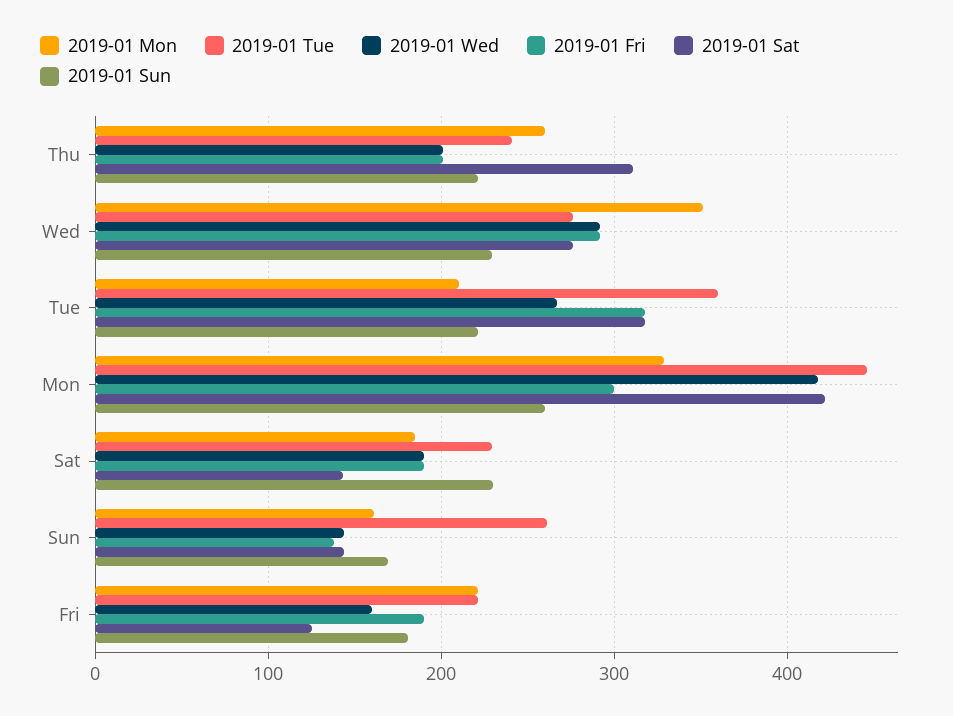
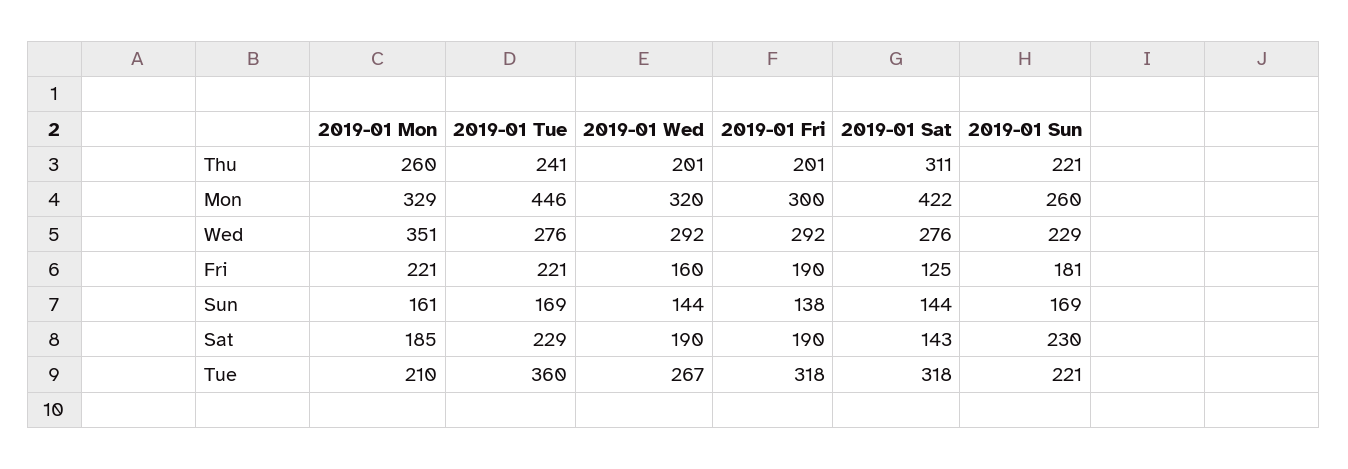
  {
    "2019-01 Mon": {
      "Thu": 260,
      "Wed": 351,
      "Tue": 210,
      "Mon": 329,
      "Sat": 185,
      "Sun": 161,
      "Fri": 221
    },
    "2019-01 Tue": {
      "Thu": 241,
      "Wed": 276,
      "Tue": 360,
      "Mon": 446,
      "Sat": 229,
-     "Sun": 260,
+     "Sun": 169,
      "Fri": 221
    },
    "2019-01 Wed": {
      "Thu": 201,
      "Wed": 292,
      "Tue": 267,
-     "Mon": 420,
+     "Mon": 320,
      "Sat": 190,
      "Sun": 144,
      "Fri": 160
    },
    "2019-01 Fri": {
      "Thu": 201,
      "Wed": 292,
      "Tue": 318,
      "Mon": 300,
      "Sat": 190,
      "Sun": 138,
      "Fri": 190
    },
    "2019-01 Sat": {
      "Thu": 311,
      "Wed": 276,
      "Tue": 318,
      "Mon": 422,
      "Sat": 143,
      "Sun": 144,
      "Fri": 125
    },
    "2019-01 Sun": {
      "Thu": 221,
      "Wed": 229,
      "Tue": 221,
      "Mon": 260,
      "Sat": 230,
      "Sun": 169,
      "Fri": 181
    }
  }

